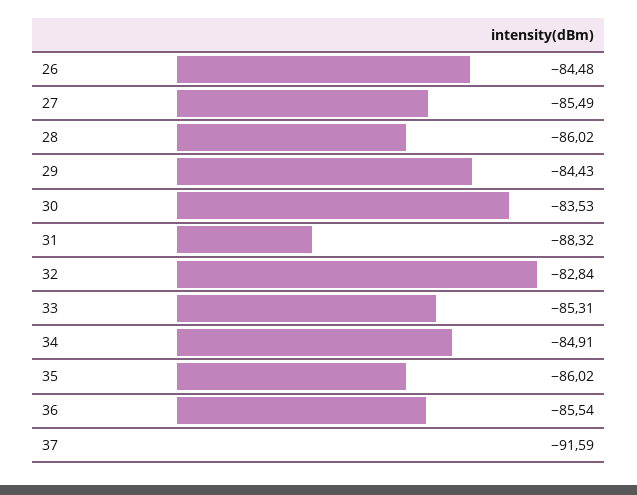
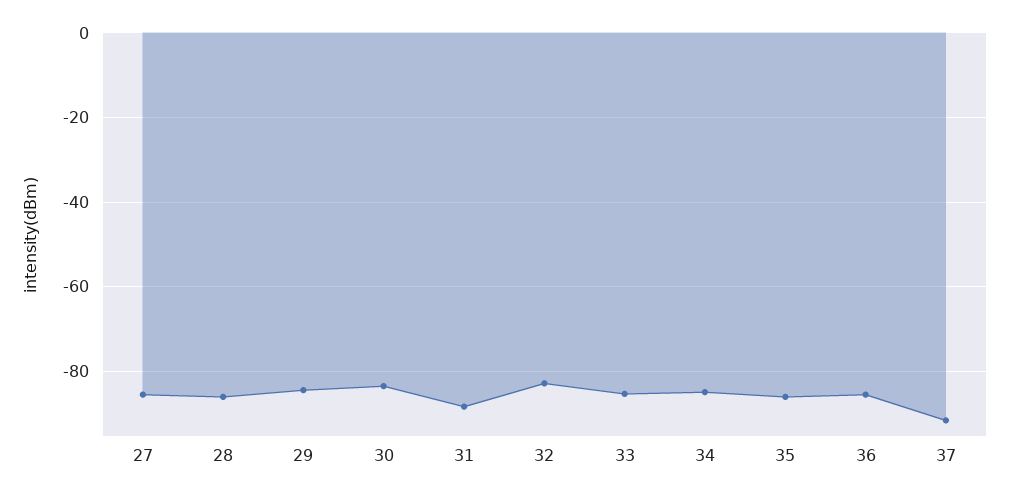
  {
-   "26": -84.48,
    "27": -85.49,
    "28": -86.02,
    "29": -84.43,
    "30": -83.53,
    "31": -88.32,
    "32": -82.84,
    "33": -85.31,
    "34": -84.91,
    "35": -86.02,
    "36": -85.54,
    "37": -91.59
  }

